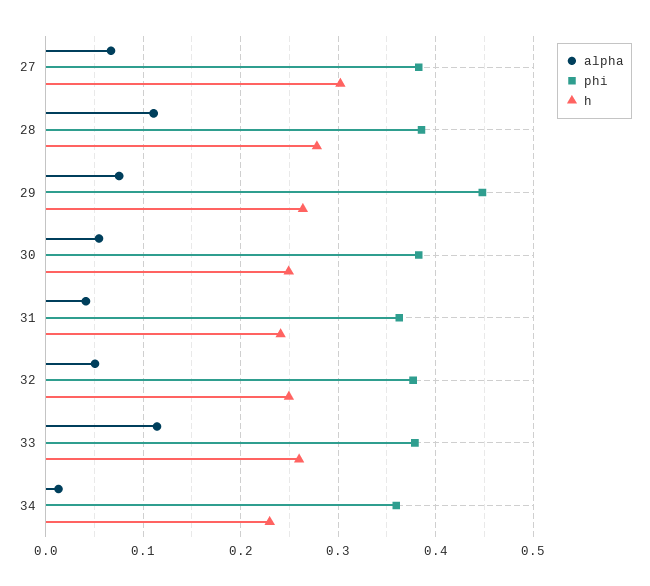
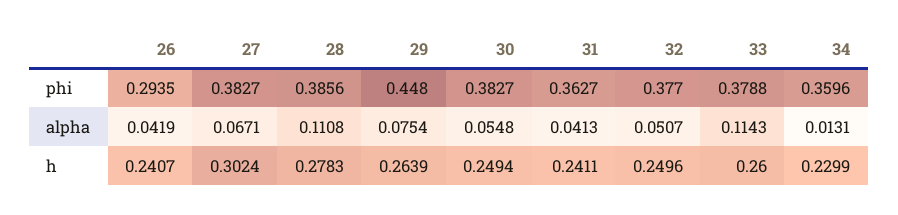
  {
    "alpha": {
      "27": 0.0671,
      "28": 0.1108,
      "29": 0.0754,
      "30": 0.0548,
      "31": 0.0413,
      "32": 0.0507,
      "33": 0.1143,
-     "34": 0.0131
+     "34": 0.0131,
+     "26": 0.0419
    },
    "phi": {
      "27": 0.3827,
      "28": 0.3856,
      "29": 0.448,
      "30": 0.3827,
      "31": 0.3627,
      "32": 0.377,
      "33": 0.3788,
-     "34": 0.3596
+     "34": 0.3596,
+     "26": 0.2935
    },
    "h": {
      "27": 0.3024,
      "28": 0.2783,
      "29": 0.2639,
      "30": 0.2494,
      "31": 0.2411,
      "32": 0.2496,
      "33": 0.26,
-     "34": 0.2299
+     "34": 0.2299,
+     "26": 0.2407
    }
  }

